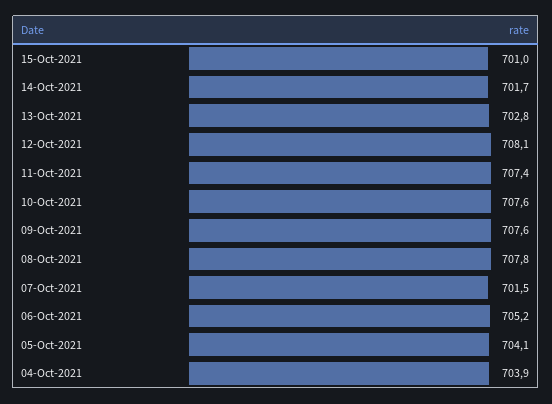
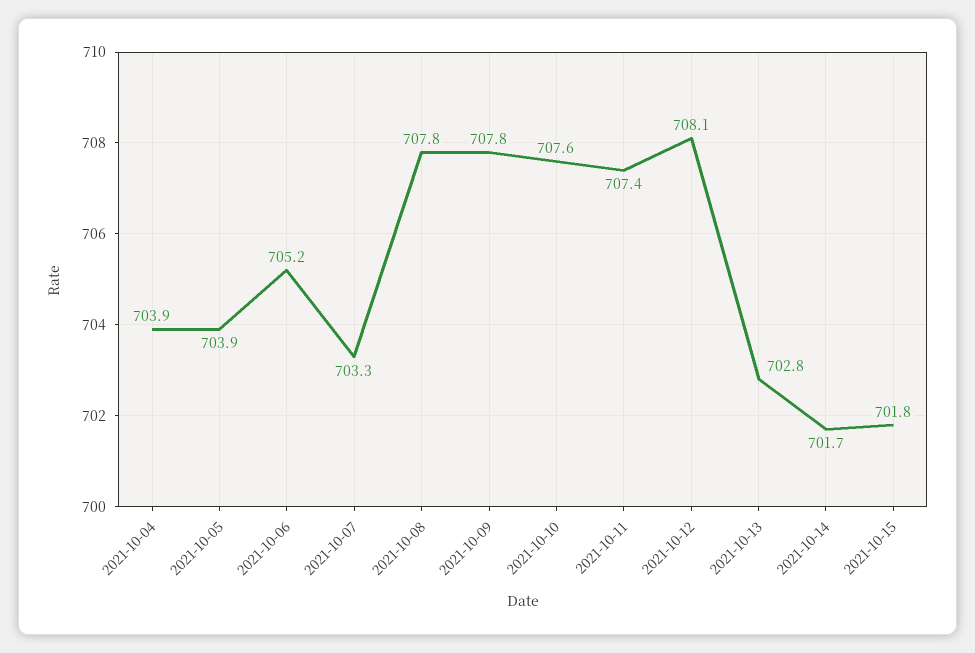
  {
-   "15-Oct-2021": 701,
+   "15-Oct-2021": 701.8,
    "14-Oct-2021": 701.7,
    "13-Oct-2021": 702.8,
    "12-Oct-2021": 708.1,
    "11-Oct-2021": 707.4,
    "10-Oct-2021": 707.6,
-   "09-Oct-2021": 707.6,
+   "09-Oct-2021": 707.8,
    "08-Oct-2021": 707.8,
-   "07-Oct-2021": 701.5,
+   "07-Oct-2021": 703.3,
    "06-Oct-2021": 705.2,
-   "05-Oct-2021": 704.1,
+   "05-Oct-2021": 703.9,
    "04-Oct-2021": 703.9
  }

